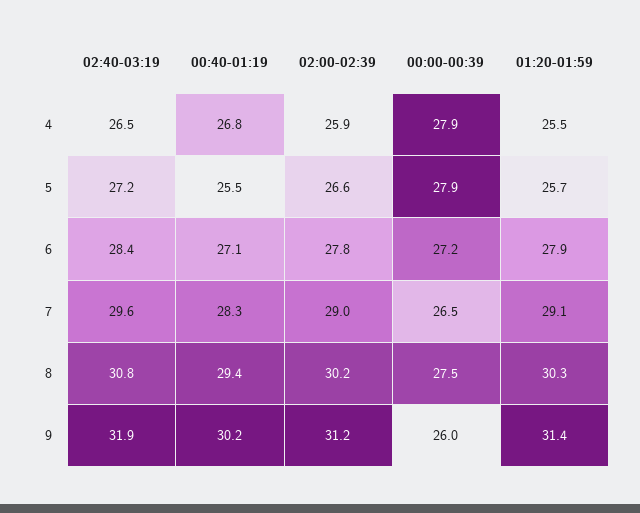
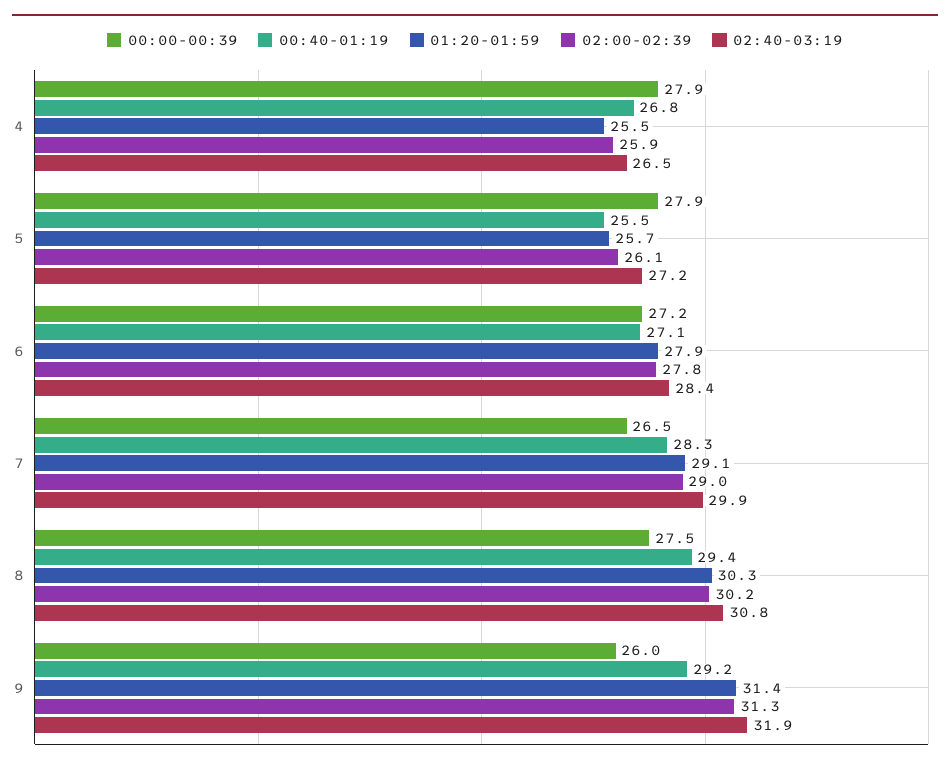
  {
    "02:40-03:19": {
      "4": 26.5,
      "5": 27.2,
      "6": 28.4,
-     "7": 29.6,
+     "7": 29.9,
      "8": 30.8,
      "9": 31.9
    },
    "00:40-01:19": {
      "4": 26.8,
      "5": 25.5,
      "6": 27.1,
      "7": 28.3,
      "8": 29.4,
-     "9": 30.2
+     "9": 29.2
    },
    "02:00-02:39": {
      "4": 25.9,
-     "5": 26.6,
+     "5": 26.1,
      "6": 27.8,
      "7": 29,
      "8": 30.2,
-     "9": 31.2
+     "9": 31.3
    },
    "00:00-00:39": {
      "4": 27.9,
      "5": 27.9,
      "6": 27.2,
      "7": 26.5,
      "8": 27.5,
      "9": 26
    },
    "01:20-01:59": {
      "4": 25.5,
      "5": 25.7,
      "6": 27.9,
      "7": 29.1,
      "8": 30.3,
      "9": 31.4
    }
  }

